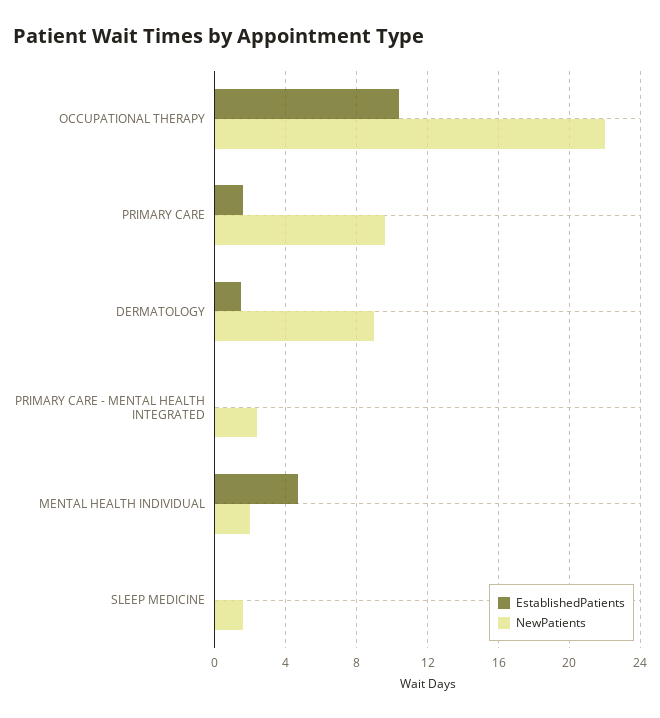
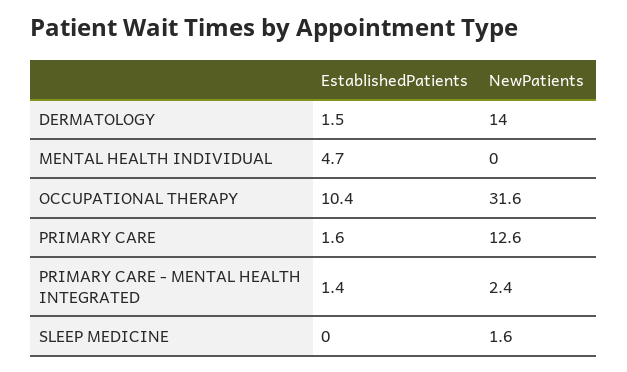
  {
    "EstablishedPatients": {
      "OCCUPATIONAL THERAPY": 10.4,
      "PRIMARY CARE": 1.6,
      "DERMATOLOGY": 1.5,
-     "PRIMARY CARE - MENTAL HEALTH INTEGRATED": 0,
+     "PRIMARY CARE - MENTAL HEALTH INTEGRATED": 1.4,
      "MENTAL HEALTH INDIVIDUAL": 4.7,
      "SLEEP MEDICINE": 0
    },
    "NewPatients": {
-     "OCCUPATIONAL THERAPY": 22,
+     "OCCUPATIONAL THERAPY": 31.6,
-     "PRIMARY CARE": 9.5,
+     "PRIMARY CARE": 12.6,
-     "DERMATOLOGY": 9,
+     "DERMATOLOGY": 14,
      "PRIMARY CARE - MENTAL HEALTH INTEGRATED": 2.4,
-     "MENTAL HEALTH INDIVIDUAL": 2,
+     "MENTAL HEALTH INDIVIDUAL": 0,
      "SLEEP MEDICINE": 1.6
    }
  }

